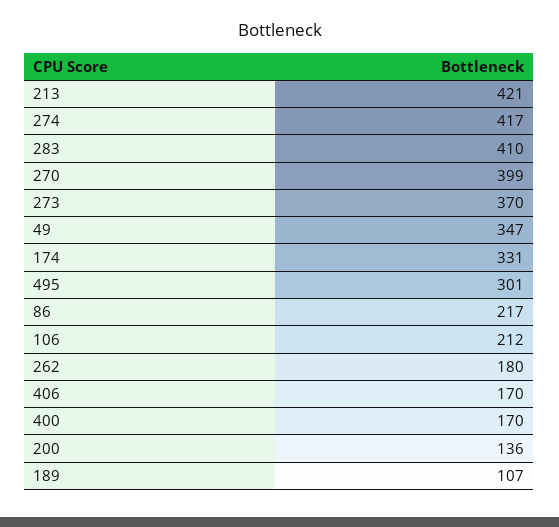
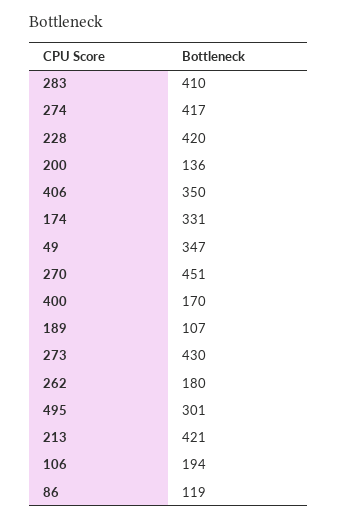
  {
    "213": 421,
    "274": 417,
    "283": 410,
-   "270": 399,
+   "270": 451,
-   "273": 370,
+   "273": 430,
    "49": 347,
    "174": 331,
    "495": 301,
-   "86": 217,
+   "86": 119,
-   "106": 212,
+   "106": 194,
    "262": 180,
-   "406": 170,
+   "406": 350,
    "400": 170,
    "200": 136,
-   "189": 107
+   "189": 107,
+   "228": 420
  }

